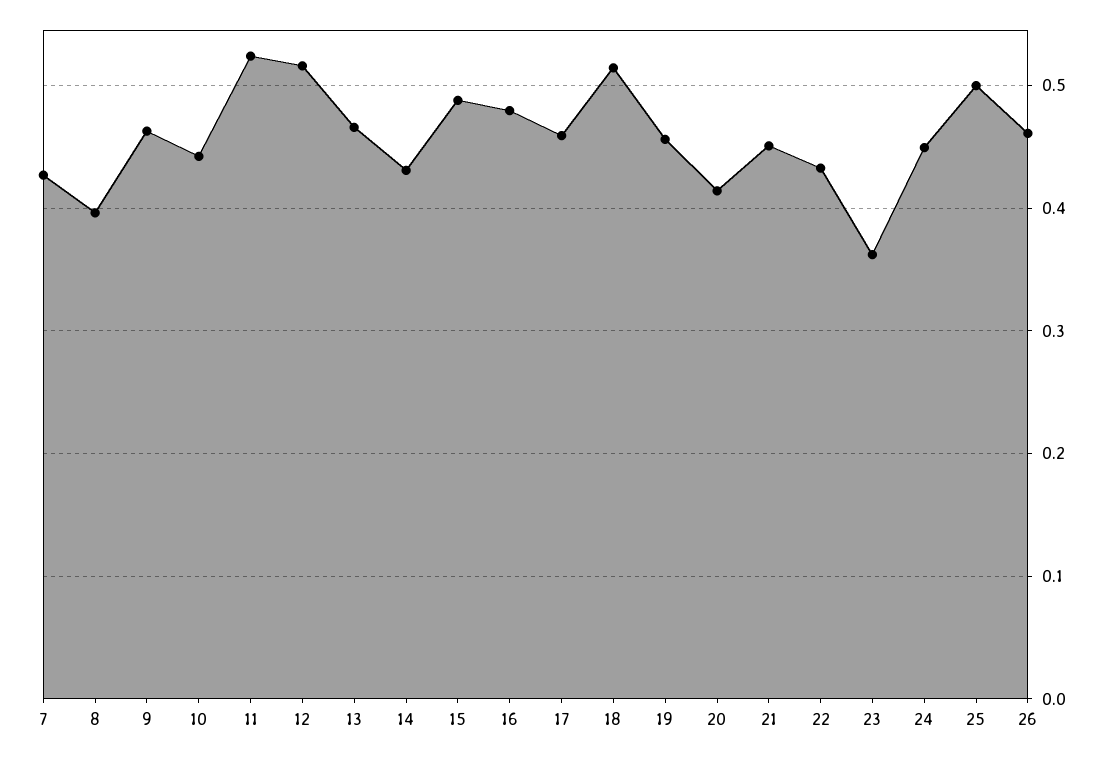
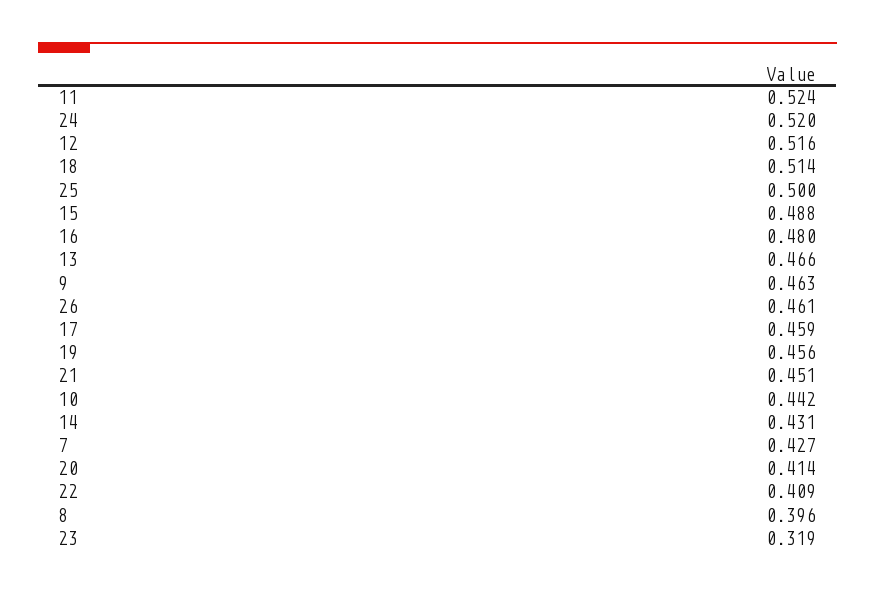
  {
    "7": 0.427,
    "8": 0.396,
    "9": 0.463,
    "10": 0.442,
    "11": 0.524,
    "12": 0.516,
    "13": 0.466,
    "14": 0.431,
    "15": 0.488,
    "16": 0.48,
    "17": 0.459,
    "18": 0.514,
    "19": 0.456,
    "20": 0.414,
    "21": 0.451,
-   "22": 0.43,
+   "22": 0.409,
-   "23": 0.36,
+   "23": 0.319,
-   "24": 0.45,
+   "24": 0.52,
    "25": 0.5,
    "26": 0.461
  }

